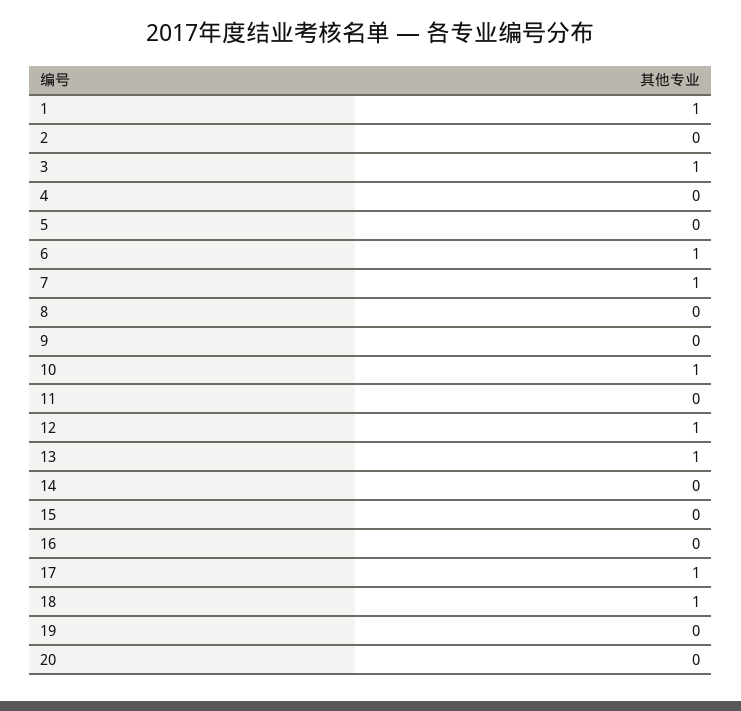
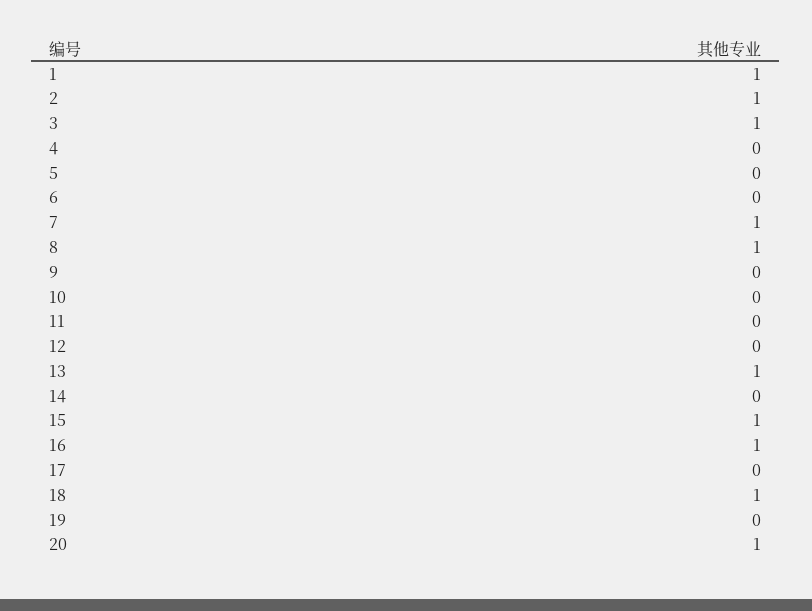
  {
    "1": 1,
-   "2": 0,
+   "2": 1,
    "3": 1,
    "4": 0,
    "5": 0,
-   "6": 1,
+   "6": 0,
    "7": 1,
-   "8": 0,
+   "8": 1,
    "9": 0,
-   "10": 1,
+   "10": 0,
    "11": 0,
-   "12": 1,
+   "12": 0,
    "13": 1,
    "14": 0,
-   "15": 0,
+   "15": 1,
-   "16": 0,
+   "16": 1,
-   "17": 1,
+   "17": 0,
    "18": 1,
    "19": 0,
-   "20": 0
+   "20": 1
  }

